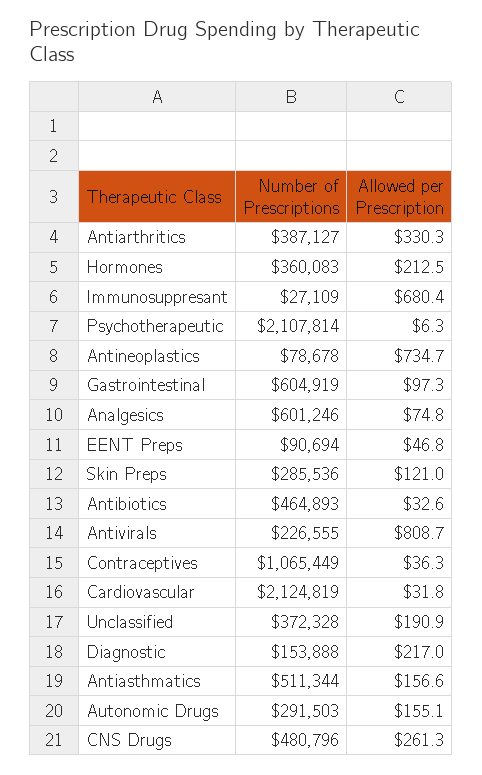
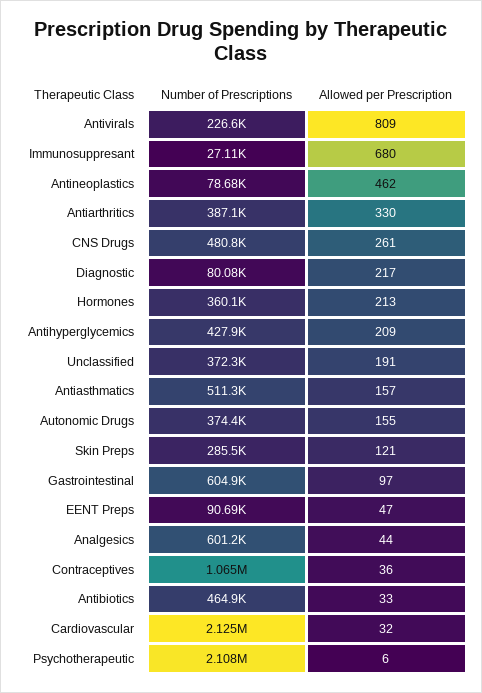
  {
    "Number of Prescriptions": {
      "Antiarthritics": 387127,
      "Hormones": 360083,
      "Immunosuppresant": 27109,
      "Psychotherapeutic": 2107814,
      "Antineoplastics": 78678,
      "Gastrointestinal": 604919,
      "Analgesics": 601246,
      "EENT Preps": 90694,
      "Skin Preps": 285536,
      "Antibiotics": 464893,
      "Antivirals": 226555,
      "Contraceptives": 1065449,
      "Cardiovascular": 2124819,
      "Unclassified": 372328,
-     "Diagnostic": 153888,
+     "Diagnostic": 80080,
      "Antiasthmatics": 511344,
-     "Autonomic Drugs": 291503,
+     "Autonomic Drugs": 374400,
-     "CNS Drugs": 480796
+     "CNS Drugs": 480796,
+     "Antihyperglycemics": 427900
    },
    "Allowed per Prescription": {
      "Antiarthritics": 330.3,
      "Hormones": 212.5,
      "Immunosuppresant": 680.4,
      "Psychotherapeutic": 6.3,
-     "Antineoplastics": 734.7,
+     "Antineoplastics": 462,
      "Gastrointestinal": 97.3,
-     "Analgesics": 74.8,
+     "Analgesics": 44,
      "EENT Preps": 46.8,
      "Skin Preps": 121,
      "Antibiotics": 32.6,
      "Antivirals": 808.7,
      "Contraceptives": 36.3,
      "Cardiovascular": 31.8,
      "Unclassified": 190.9,
      "Diagnostic": 217,
      "Antiasthmatics": 156.6,
      "Autonomic Drugs": 155.1,
-     "CNS Drugs": 261.3
+     "CNS Drugs": 261.3,
+     "Antihyperglycemics": 209
    }
  }

